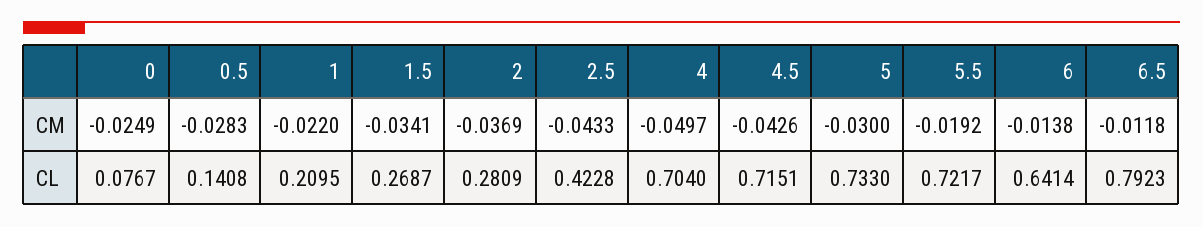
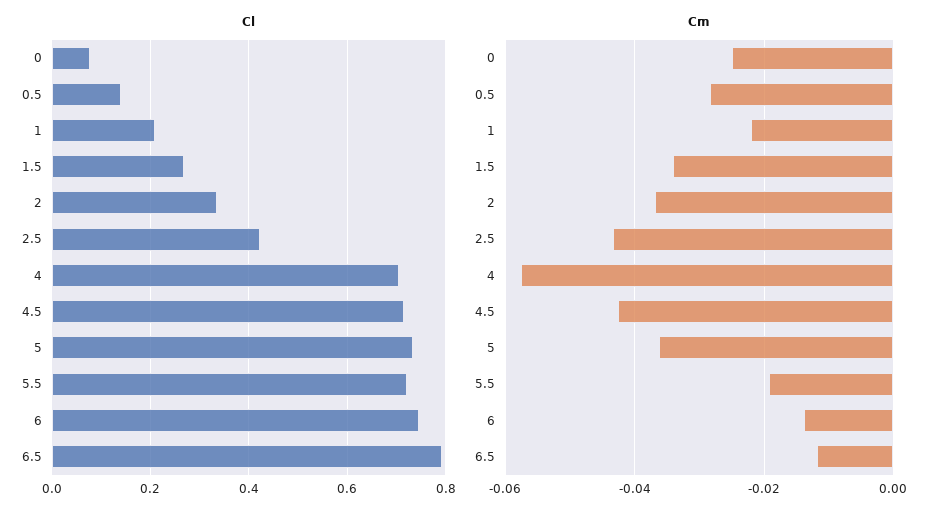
  {
    "CM": {
      "0": -0.0249,
      "0.5": -0.0283,
      "1": -0.022,
      "1.5": -0.0341,
      "2": -0.0369,
      "2.5": -0.0433,
-     "4": -0.0497,
+     "4": -0.058,
      "4.5": -0.0426,
-     "5": -0.03,
+     "5": -0.036,
      "5.5": -0.0192,
      "6": -0.0138,
      "6.5": -0.0118
    },
    "CL": {
      "0": 0.0767,
      "0.5": 0.1408,
      "1": 0.2095,
      "1.5": 0.2687,
-     "2": 0.2809,
+     "2": 0.34,
      "2.5": 0.4228,
      "4": 0.704,
      "4.5": 0.7151,
      "5": 0.733,
      "5.5": 0.7217,
-     "6": 0.6414,
+     "6": 0.74,
      "6.5": 0.7923
    }
  }

